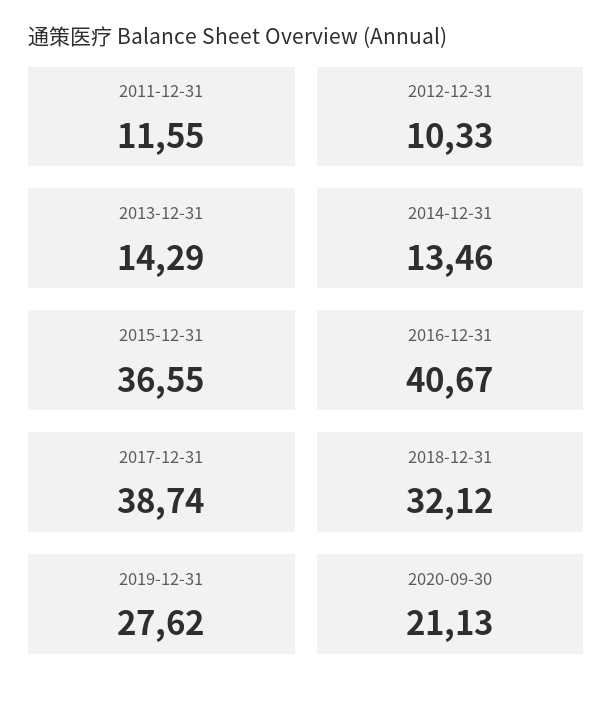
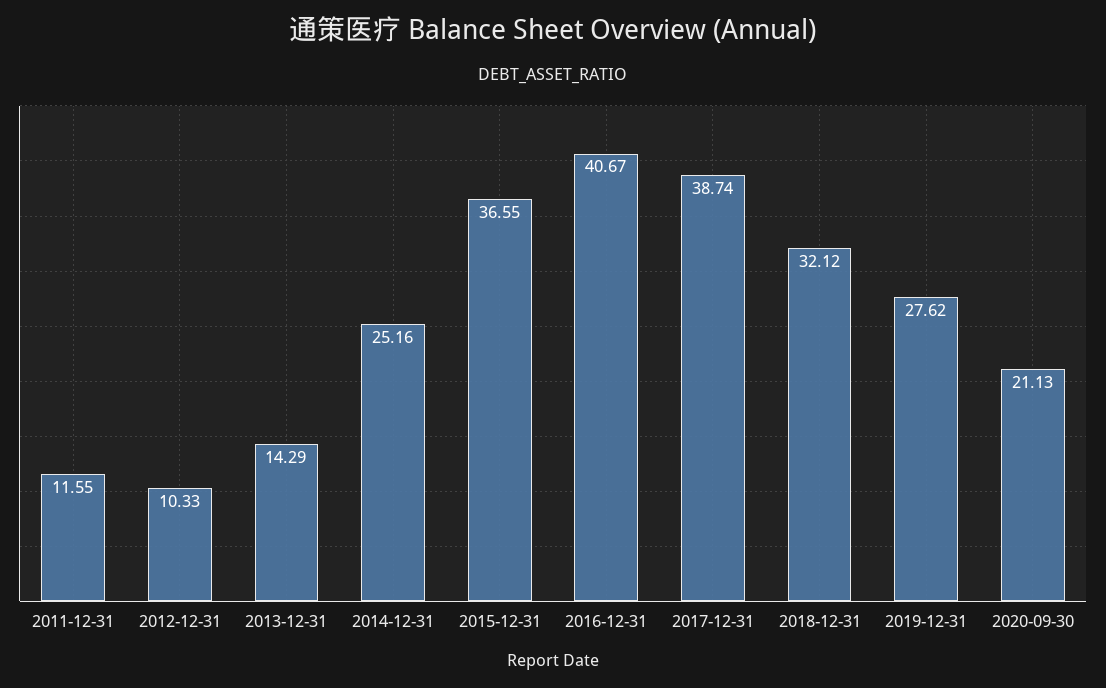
  {
    "2011-12-31": 11.55,
    "2012-12-31": 10.33,
    "2013-12-31": 14.29,
-   "2014-12-31": 13.46,
+   "2014-12-31": 25.16,
    "2015-12-31": 36.55,
    "2016-12-31": 40.67,
    "2017-12-31": 38.74,
    "2018-12-31": 32.12,
    "2019-12-31": 27.62,
    "2020-09-30": 21.13
  }

